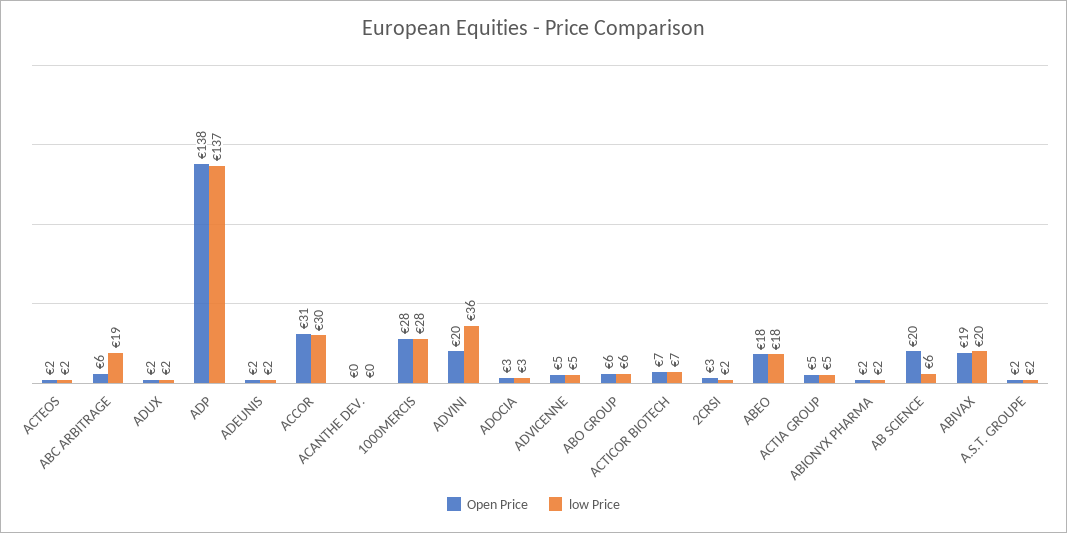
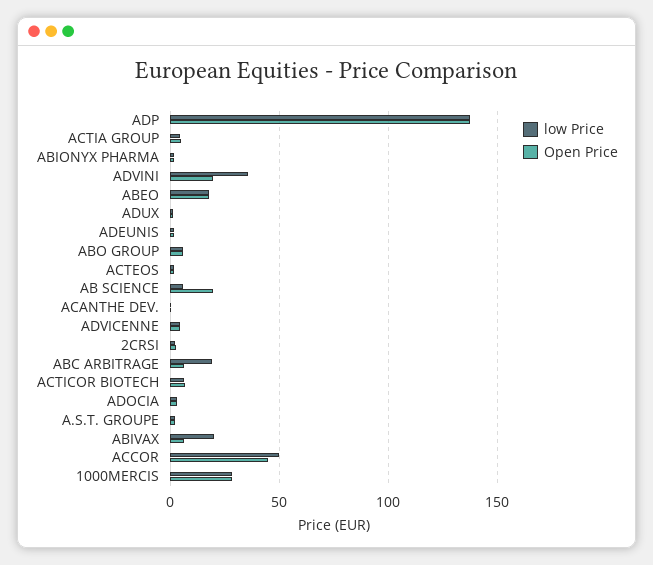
  {
    "Open Price": {
      "ACTEOS": 2,
      "ABC ARBITRAGE": 6,
      "ADUX": 2,
      "ADP": 138,
      "ADEUNIS": 2,
-     "ACCOR": 31,
+     "ACCOR": 45,
      "ACANTHE DEV.": 0,
      "1000MERCIS": 28,
      "ADVINI": 20,
      "ADOCIA": 3,
      "ADVICENNE": 5,
      "ABO GROUP": 6,
      "ACTICOR BIOTECH": 7,
      "2CRSI": 3,
      "ABEO": 18,
      "ACTIA GROUP": 5,
      "ABIONYX PHARMA": 2,
      "AB SCIENCE": 20,
-     "ABIVAX": 19,
+     "ABIVAX": 5,
      "A.S.T. GROUPE": 2
    },
    "low Price": {
      "ACTEOS": 2,
      "ABC ARBITRAGE": 19,
      "ADUX": 2,
      "ADP": 137,
      "ADEUNIS": 2,
-     "ACCOR": 30,
+     "ACCOR": 50,
      "ACANTHE DEV.": 0,
      "1000MERCIS": 28,
      "ADVINI": 36,
      "ADOCIA": 3,
      "ADVICENNE": 5,
      "ABO GROUP": 6,
      "ACTICOR BIOTECH": 7,
      "2CRSI": 2,
      "ABEO": 18,
      "ACTIA GROUP": 5,
      "ABIONYX PHARMA": 2,
      "AB SCIENCE": 6,
      "ABIVAX": 20,
      "A.S.T. GROUPE": 2
    }
  }

